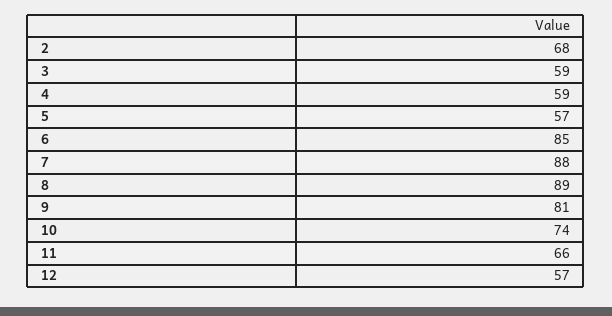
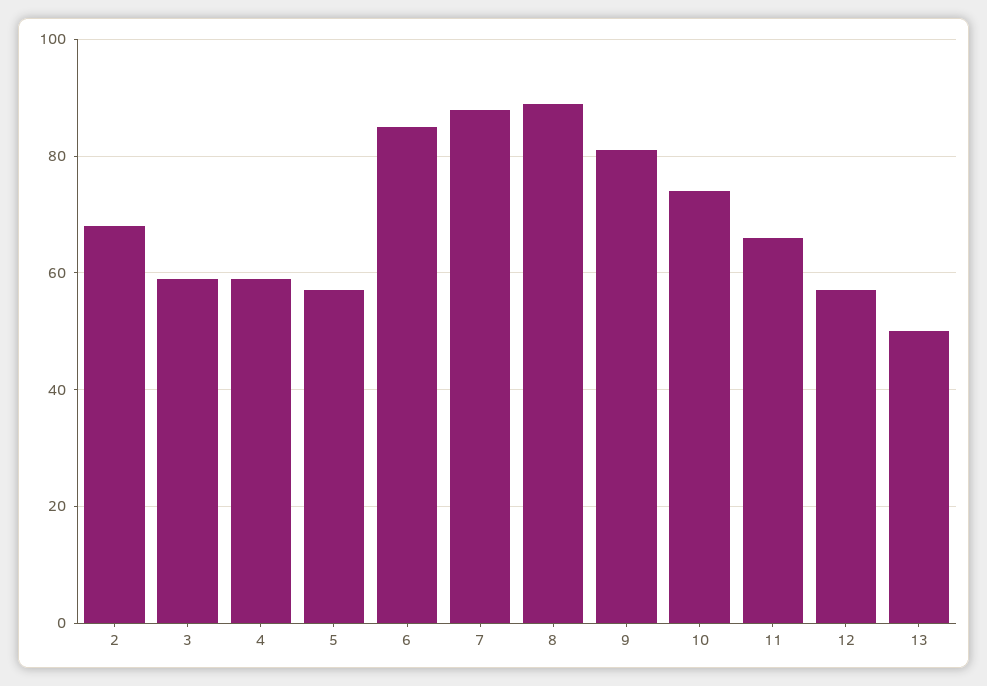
  {
    "2": 68,
    "3": 59,
    "4": 59,
    "5": 57,
    "6": 85,
    "7": 88,
    "8": 89,
    "9": 81,
    "10": 74,
    "11": 66,
-   "12": 57
+   "12": 57,
+   "13": 50
  }

